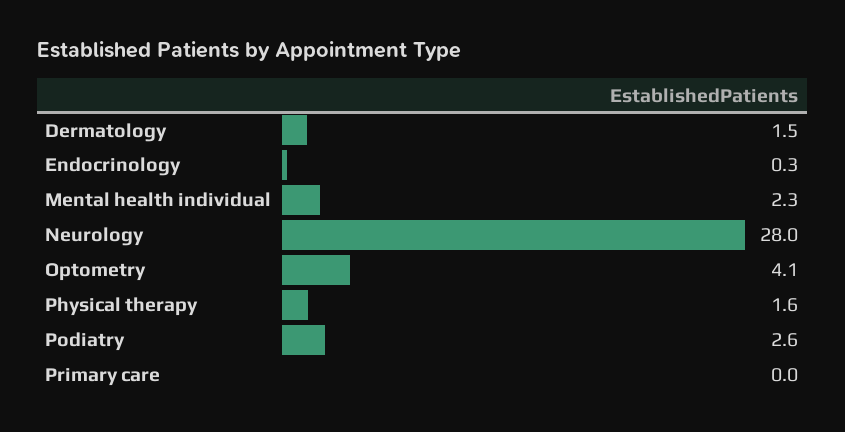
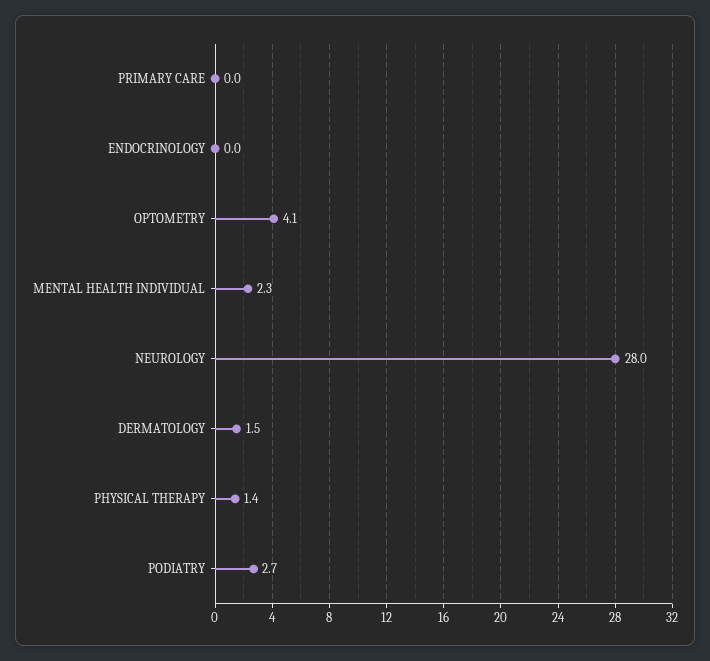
  {
    "Dermatology": 1.5,
-   "Endocrinology": 0.3,
+   "Endocrinology": 0,
    "Mental health individual": 2.3,
    "Neurology": 28,
    "Optometry": 4.1,
-   "Physical therapy": 1.6,
+   "Physical therapy": 1.4,
-   "Podiatry": 2.6,
+   "Podiatry": 2.7,
    "Primary care": 0
  }

